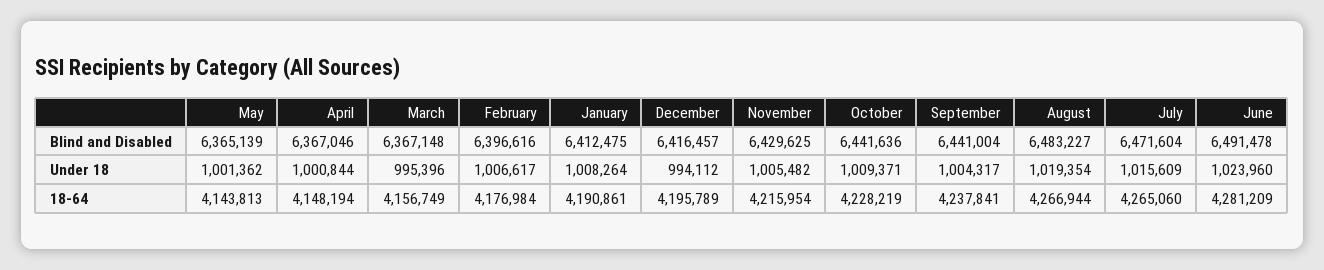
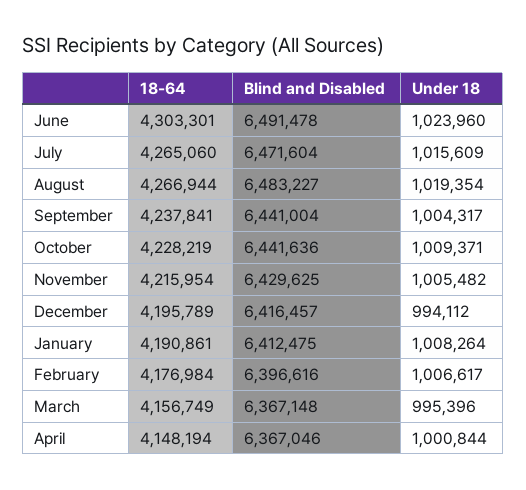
  {
-   "May": {
-     "Blind and Disabled": 6365139,
-     "Under 18": 1001362,
-     "18-64": 4143813
-   },
    "April": {
      "Blind and Disabled": 6367046,
      "Under 18": 1000844,
      "18-64": 4148194
    },
    "March": {
      "Blind and Disabled": 6367148,
      "Under 18": 995396,
      "18-64": 4156749
    },
    "February": {
      "Blind and Disabled": 6396616,
      "Under 18": 1006617,
      "18-64": 4176984
    },
    "January": {
      "Blind and Disabled": 6412475,
      "Under 18": 1008264,
      "18-64": 4190861
    },
    "December": {
      "Blind and Disabled": 6416457,
      "Under 18": 994112,
      "18-64": 4195789
    },
    "November": {
      "Blind and Disabled": 6429625,
      "Under 18": 1005482,
      "18-64": 4215954
    },
    "October": {
      "Blind and Disabled": 6441636,
      "Under 18": 1009371,
      "18-64": 4228219
    },
    "September": {
      "Blind and Disabled": 6441004,
      "Under 18": 1004317,
      "18-64": 4237841
    },
    "August": {
      "Blind and Disabled": 6483227,
      "Under 18": 1019354,
      "18-64": 4266944
    },
    "July": {
      "Blind and Disabled": 6471604,
      "Under 18": 1015609,
      "18-64": 4265060
    },
    "June": {
      "Blind and Disabled": 6491478,
      "Under 18": 1023960,
-     "18-64": 4281209
+     "18-64": 4303301
    }
  }

